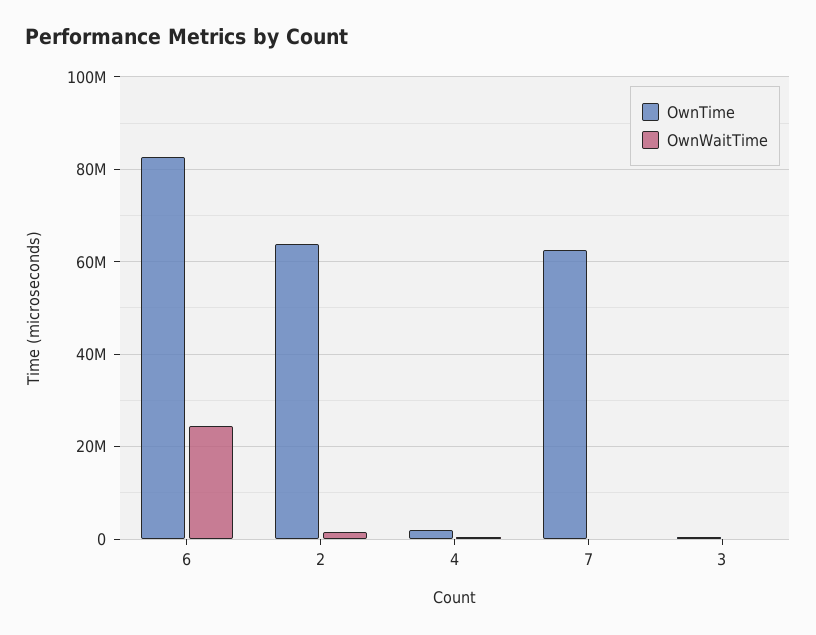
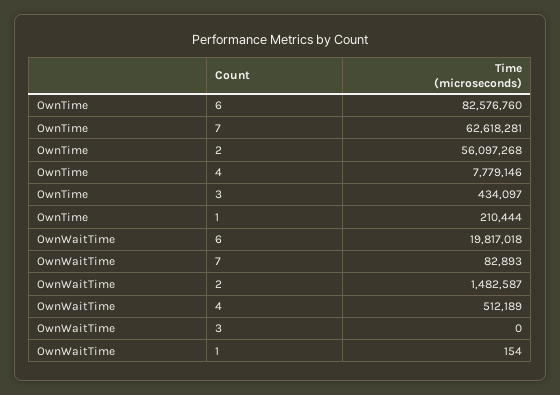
  {
    "OwnTime": {
      "6": 82576760,
-     "2": 64000000,
+     "2": 56097268,
-     "4": 2000000,
+     "4": 7779146,
      "7": 62618281,
-     "3": 434097
+     "3": 434097,
+     "1": 210444
    },
    "OwnWaitTime": {
-     "6": 24000000,
+     "6": 19817018,
      "2": 1482587,
      "4": 512189,
      "7": 82893,
-     "3": 0
+     "3": 0,
+     "1": 154
    }
  }

